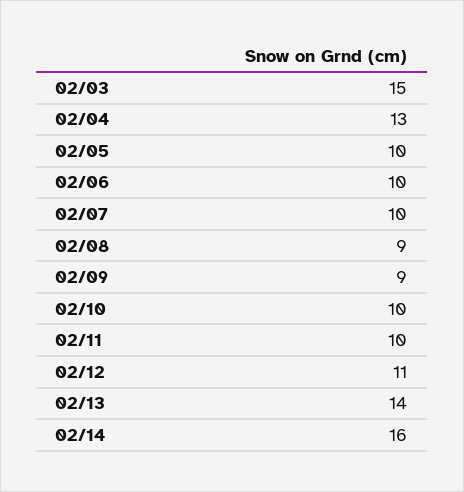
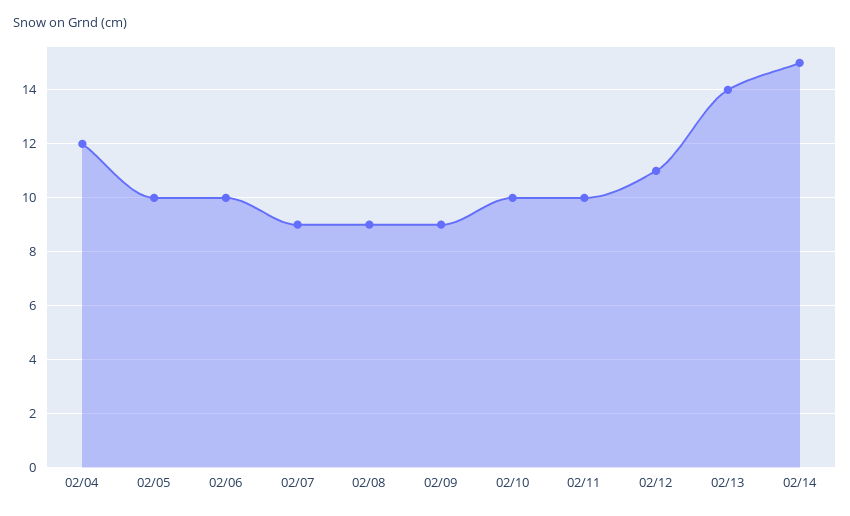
  {
-   "02/03": 15,
-   "02/04": 13,
+   "02/04": 12,
    "02/05": 10,
    "02/06": 10,
-   "02/07": 10,
+   "02/07": 9,
    "02/08": 9,
    "02/09": 9,
    "02/10": 10,
    "02/11": 10,
    "02/12": 11,
    "02/13": 14,
-   "02/14": 16
+   "02/14": 15
  }

